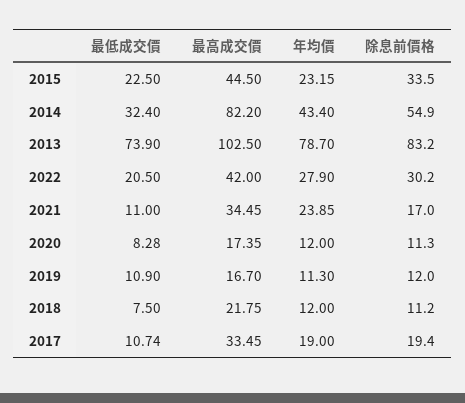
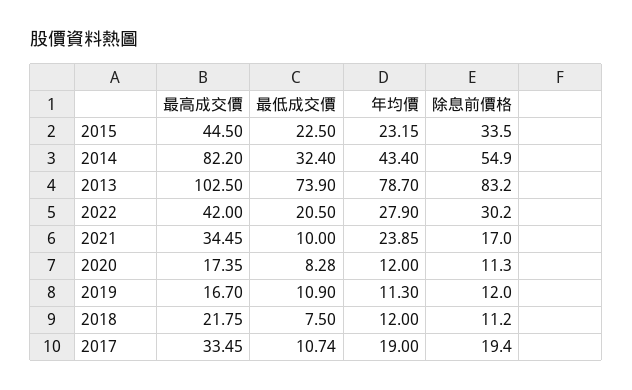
  {
    "最低成交價": {
      "2015": 22.5,
      "2014": 32.4,
      "2013": 73.9,
      "2022": 20.5,
-     "2021": 11,
+     "2021": 10,
      "2020": 8.28,
      "2019": 10.9,
      "2018": 7.5,
      "2017": 10.74
    },
    "最高成交價": {
      "2015": 44.5,
      "2014": 82.2,
      "2013": 102.5,
      "2022": 42,
      "2021": 34.45,
      "2020": 17.35,
      "2019": 16.7,
      "2018": 21.75,
      "2017": 33.45
    },
    "年均價": {
      "2015": 23.15,
      "2014": 43.4,
      "2013": 78.7,
      "2022": 27.9,
      "2021": 23.85,
      "2020": 12,
      "2019": 11.3,
      "2018": 12,
      "2017": 19
    },
    "除息前價格": {
      "2015": 33.5,
      "2014": 54.9,
      "2013": 83.2,
      "2022": 30.2,
      "2021": 17,
      "2020": 11.3,
      "2019": 12,
      "2018": 11.2,
      "2017": 19.4
    }
  }

